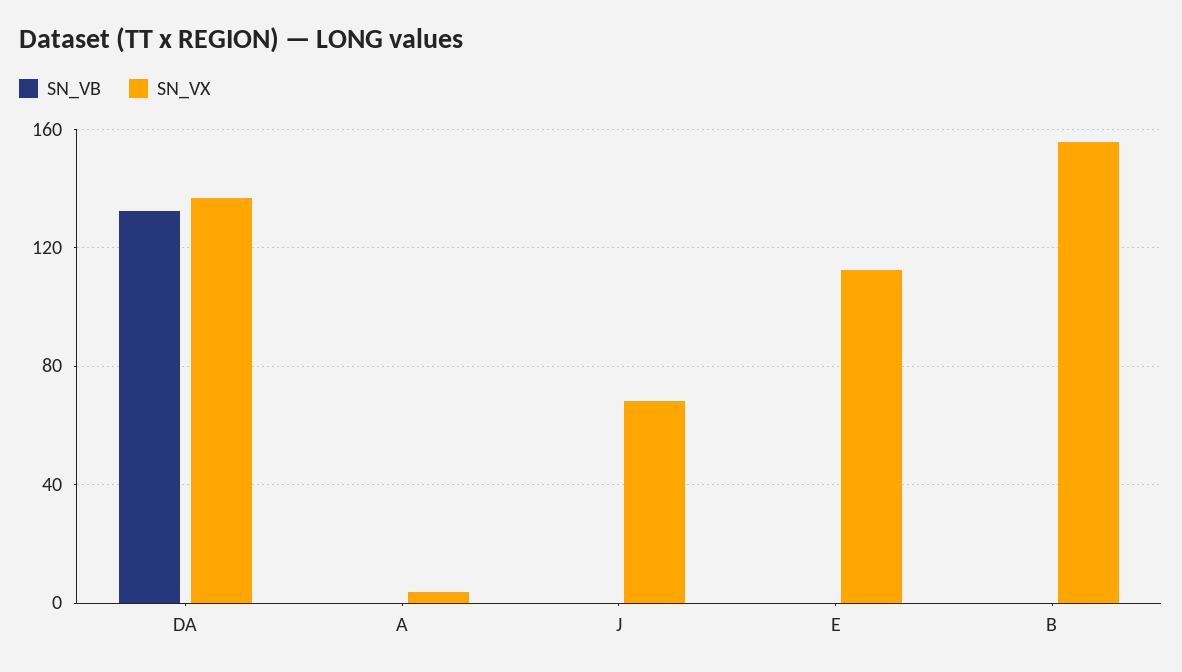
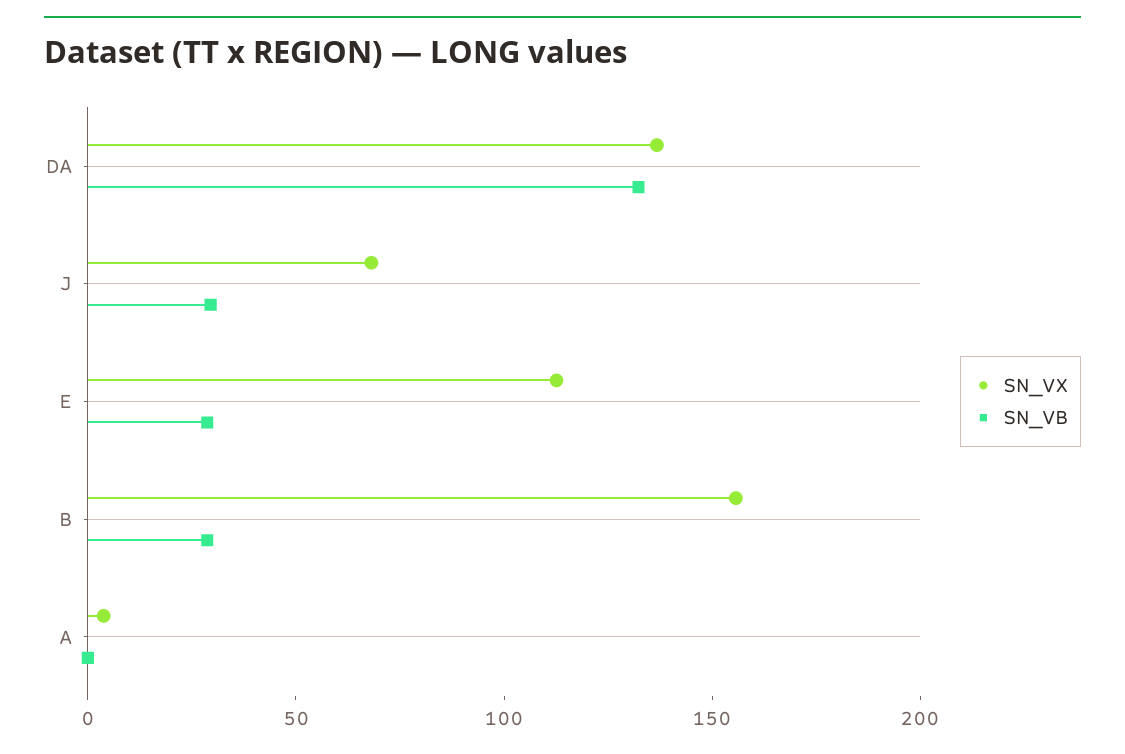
  {
    "SN_VB": {
      "DA": 130,
      "A": 0,
-     "J": 0,
+     "J": 30,
-     "E": 0,
+     "E": 30,
-     "B": 0
+     "B": 30
    },
    "SN_VX": {
      "DA": 135,
      "A": 5,
      "J": 70,
      "E": 115,
      "B": 155
    }
  }

